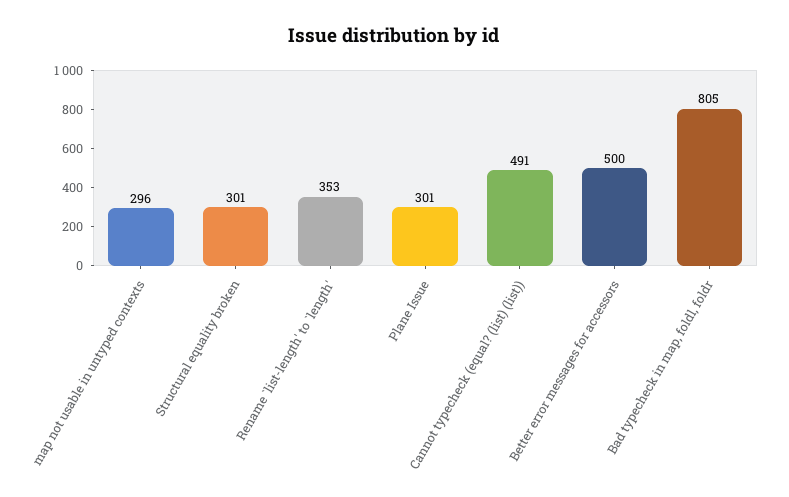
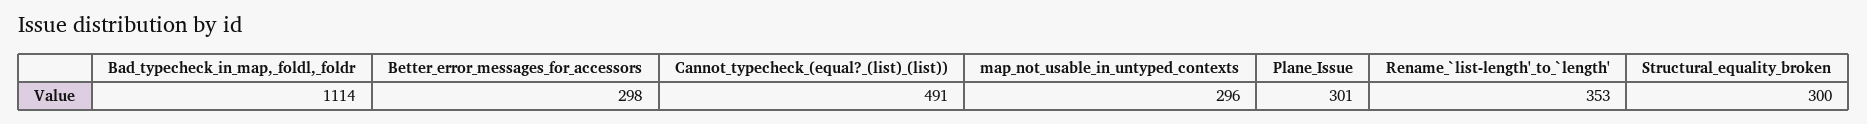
  {
    "map not usable in untyped contexts": 296,
-   "Structural equality broken": 301,
+   "Structural equality broken": 300,
    "Rename `list-length' to `length'": 353,
    "Plane Issue": 301,
    "Cannot typecheck (equal? (list) (list))": 491,
-   "Better error messages for accessors": 500,
+   "Better error messages for accessors": 298,
-   "Bad typecheck in map, foldl, foldr": 805
+   "Bad typecheck in map, foldl, foldr": 1114
  }

